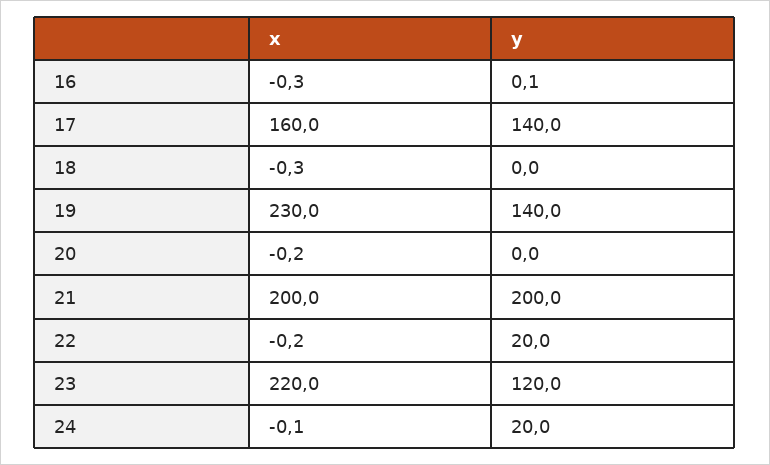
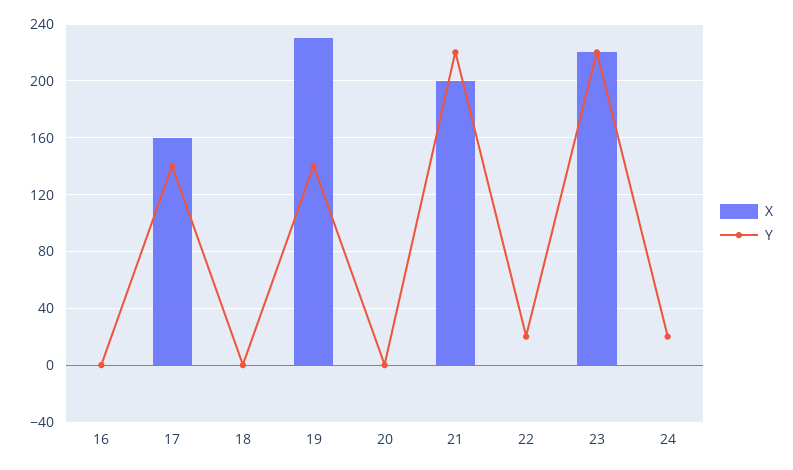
  {
    "x": {
      "16": -0.3,
      "17": 160,
      "18": -0.3,
      "19": 230,
      "20": -0.2,
      "21": 200,
      "22": -0.2,
      "23": 220,
      "24": -0.1
    },
    "y": {
      "16": 0.1,
      "17": 140,
      "18": 0,
      "19": 140,
      "20": 0,
-     "21": 200,
+     "21": 220,
      "22": 20,
-     "23": 120,
+     "23": 220,
      "24": 20
    }
  }

